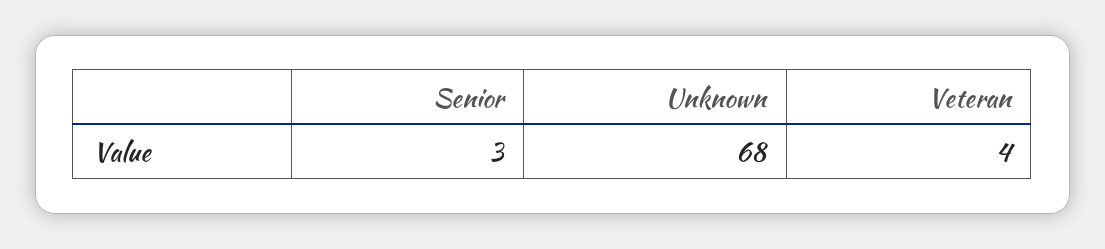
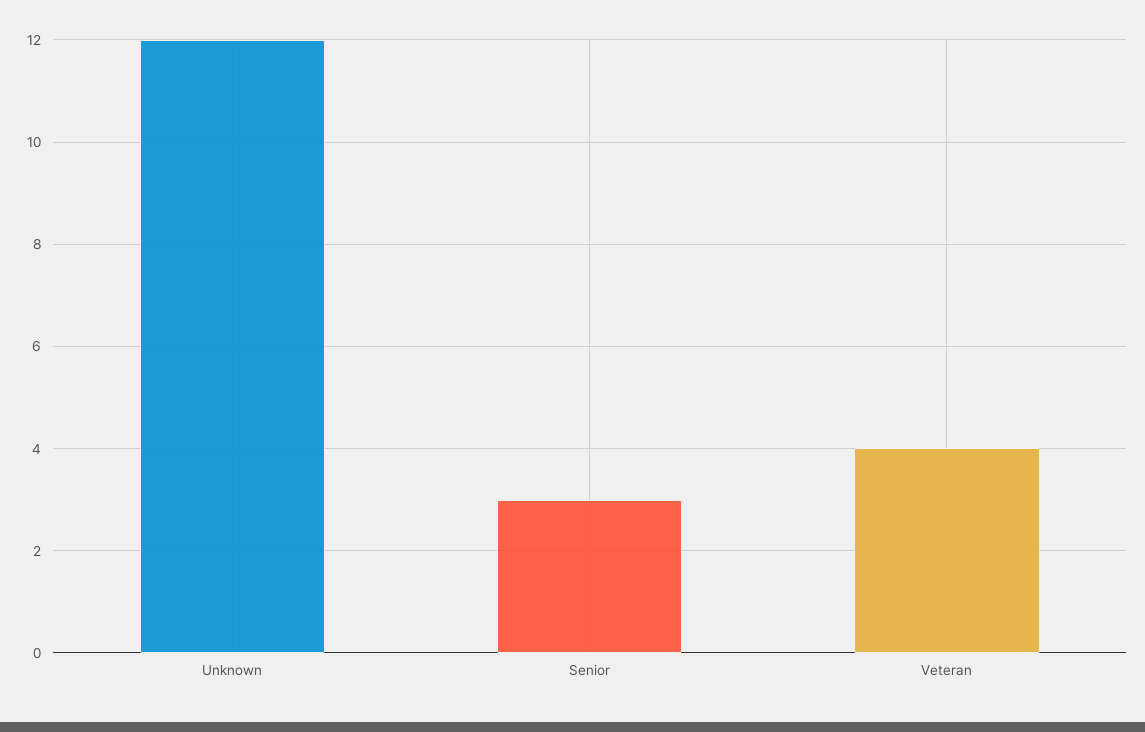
  {
    "Senior": 3,
-   "Unknown": 68,
+   "Unknown": 12,
    "Veteran": 4
  }

